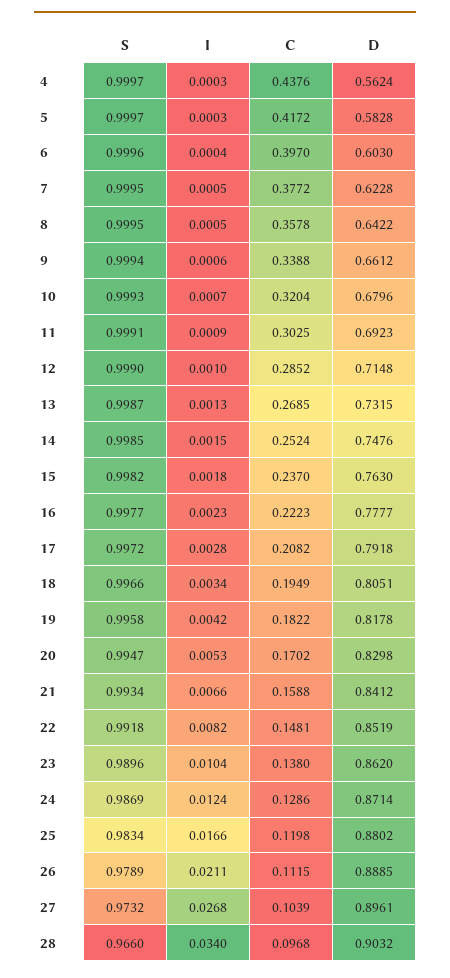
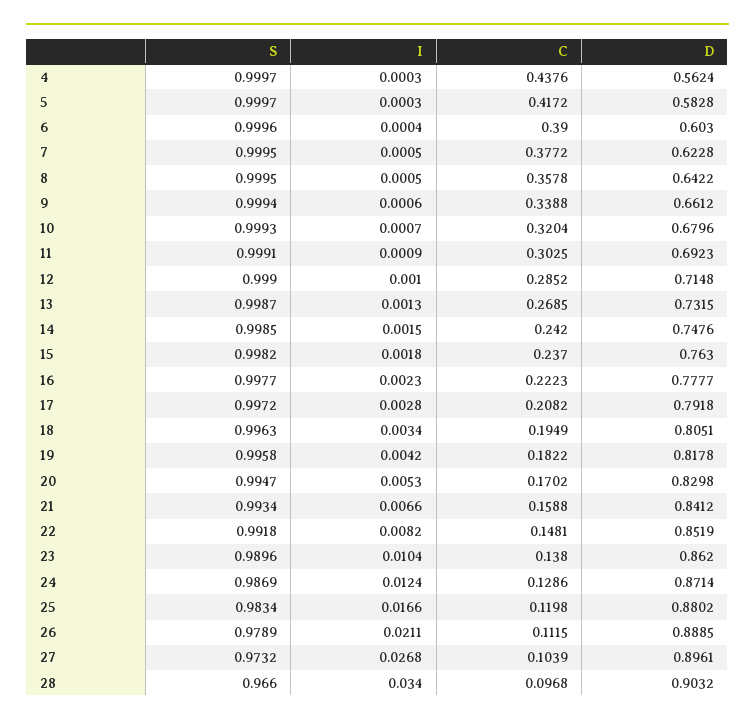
  {
    "S": {
      "4": 0.9997,
      "5": 0.9997,
      "6": 0.9996,
      "7": 0.9995,
      "8": 0.9995,
      "9": 0.9994,
      "10": 0.9993,
      "11": 0.9991,
      "12": 0.999,
      "13": 0.9987,
      "14": 0.9985,
      "15": 0.9982,
      "16": 0.9977,
      "17": 0.9972,
-     "18": 0.9966,
+     "18": 0.9963,
      "19": 0.9958,
      "20": 0.9947,
      "21": 0.9934,
      "22": 0.9918,
      "23": 0.9896,
      "24": 0.9869,
      "25": 0.9834,
      "26": 0.9789,
      "27": 0.9732,
      "28": 0.966
    },
    "I": {
      "4": 0.0003,
      "5": 0.0003,
      "6": 0.0004,
      "7": 0.0005,
      "8": 0.0005,
      "9": 0.0006,
      "10": 0.0007,
      "11": 0.0009,
      "12": 0.001,
      "13": 0.0013,
      "14": 0.0015,
      "15": 0.0018,
      "16": 0.0023,
      "17": 0.0028,
      "18": 0.0034,
      "19": 0.0042,
      "20": 0.0053,
      "21": 0.0066,
      "22": 0.0082,
      "23": 0.0104,
      "24": 0.0124,
      "25": 0.0166,
      "26": 0.0211,
      "27": 0.0268,
      "28": 0.034
    },
    "C": {
      "4": 0.4376,
      "5": 0.4172,
-     "6": 0.397,
+     "6": 0.39,
      "7": 0.3772,
      "8": 0.3578,
      "9": 0.3388,
      "10": 0.3204,
      "11": 0.3025,
      "12": 0.2852,
      "13": 0.2685,
-     "14": 0.2524,
+     "14": 0.242,
      "15": 0.237,
      "16": 0.2223,
      "17": 0.2082,
      "18": 0.1949,
      "19": 0.1822,
      "20": 0.1702,
      "21": 0.1588,
      "22": 0.1481,
      "23": 0.138,
      "24": 0.1286,
      "25": 0.1198,
      "26": 0.1115,
      "27": 0.1039,
      "28": 0.0968
    },
    "D": {
      "4": 0.5624,
      "5": 0.5828,
      "6": 0.603,
      "7": 0.6228,
      "8": 0.6422,
      "9": 0.6612,
      "10": 0.6796,
      "11": 0.6923,
      "12": 0.7148,
      "13": 0.7315,
      "14": 0.7476,
      "15": 0.763,
      "16": 0.7777,
      "17": 0.7918,
      "18": 0.8051,
      "19": 0.8178,
      "20": 0.8298,
      "21": 0.8412,
      "22": 0.8519,
      "23": 0.862,
      "24": 0.8714,
      "25": 0.8802,
      "26": 0.8885,
      "27": 0.8961,
      "28": 0.9032
    }
  }

